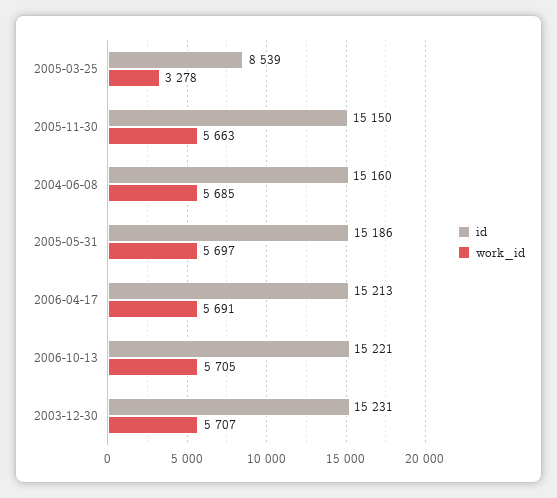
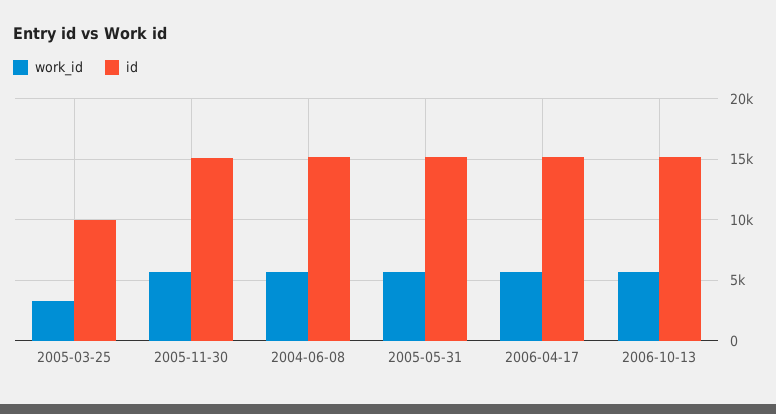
  {
    "id": {
-     "2005-03-25": 8539,
+     "2005-03-25": 10000,
      "2005-11-30": 15150,
      "2004-06-08": 15160,
      "2005-05-31": 15186,
      "2006-04-17": 15213,
-     "2006-10-13": 15221,
+     "2006-10-13": 15221
-     "2003-12-30": 15231
    },
    "work_id": {
      "2005-03-25": 3278,
      "2005-11-30": 5663,
      "2004-06-08": 5685,
      "2005-05-31": 5697,
      "2006-04-17": 5691,
-     "2006-10-13": 5705,
+     "2006-10-13": 5705
-     "2003-12-30": 5707
    }
  }

